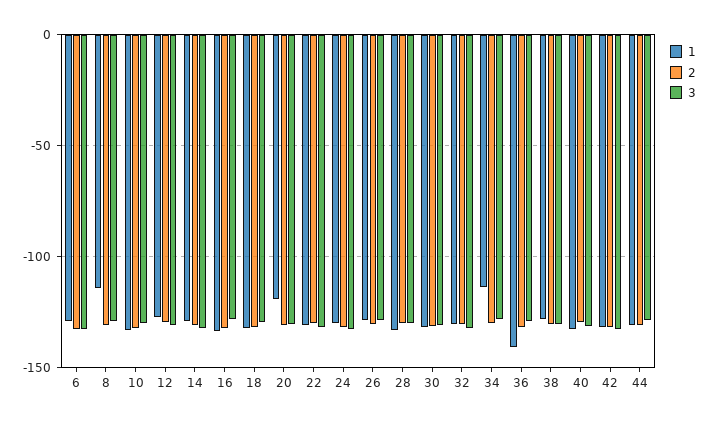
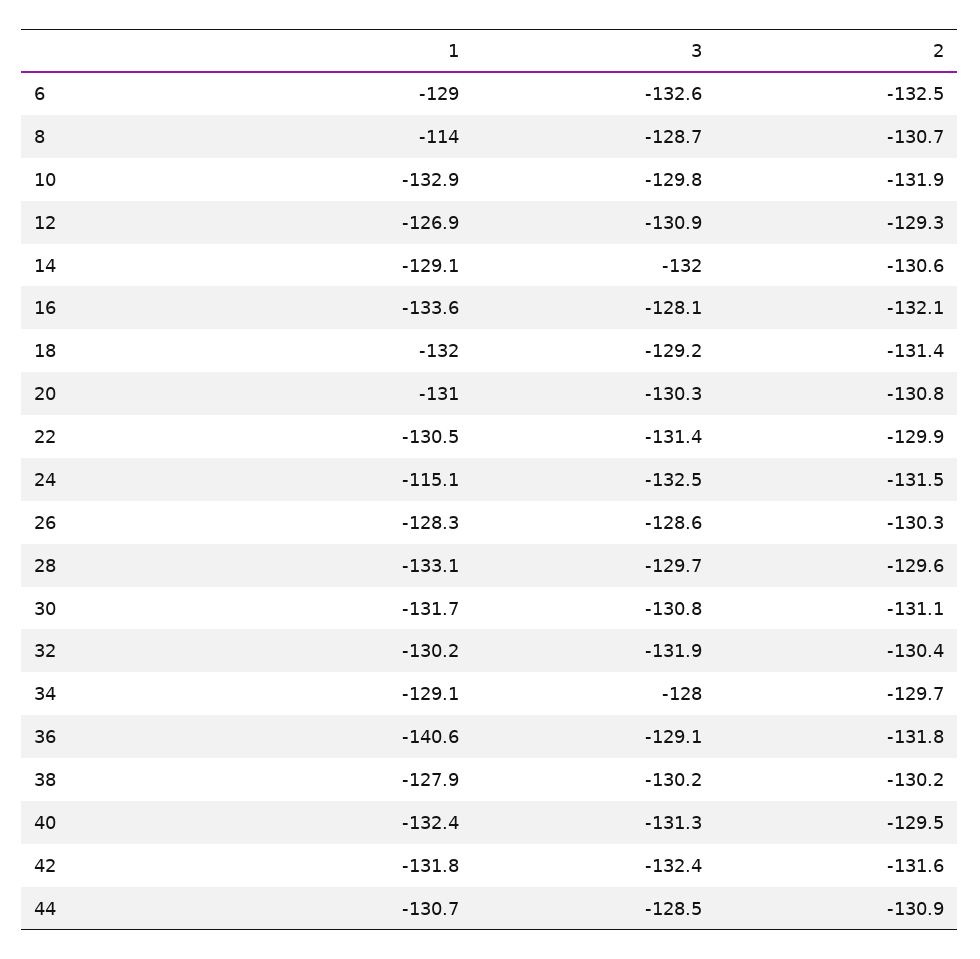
  {
    "1": {
      "6": -129,
      "8": -114,
      "10": -132.9,
      "12": -126.9,
      "14": -129.1,
      "16": -133.6,
      "18": -132,
-     "20": -120,
+     "20": -131,
      "22": -130.5,
-     "24": -130,
+     "24": -115.1,
      "26": -128.3,
      "28": -133.1,
      "30": -131.7,
      "32": -130.2,
-     "34": -115,
+     "34": -129.1,
      "36": -140.6,
      "38": -127.9,
      "40": -132.4,
      "42": -131.8,
      "44": -130.7
    },
    "2": {
      "6": -132.5,
      "8": -130.7,
      "10": -131.9,
      "12": -129.3,
      "14": -130.6,
      "16": -132.1,
      "18": -131.4,
      "20": -130.8,
      "22": -129.9,
      "24": -131.5,
      "26": -130.3,
      "28": -129.6,
      "30": -131.1,
      "32": -130.4,
      "34": -129.7,
      "36": -131.8,
      "38": -130.2,
      "40": -129.5,
      "42": -131.6,
      "44": -130.9
    },
    "3": {
      "6": -132.6,
      "8": -128.7,
      "10": -129.8,
      "12": -130.9,
      "14": -132,
      "16": -128.1,
      "18": -129.2,
      "20": -130.3,
      "22": -131.4,
      "24": -132.5,
      "26": -128.6,
      "28": -129.7,
      "30": -130.8,
      "32": -131.9,
      "34": -128,
      "36": -129.1,
      "38": -130.2,
      "40": -131.3,
      "42": -132.4,
      "44": -128.5
    }
  }

